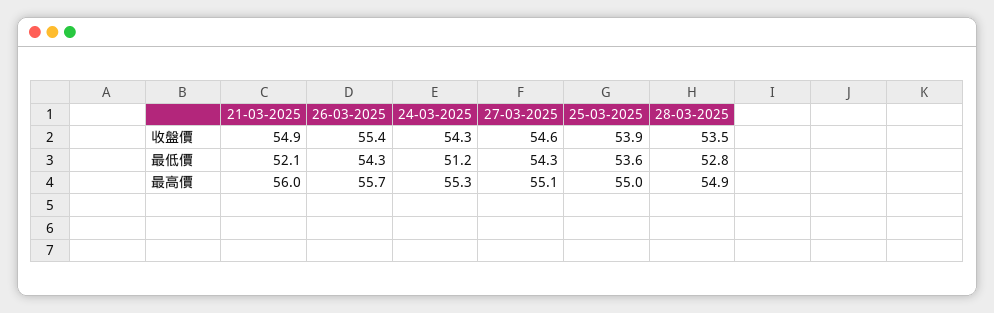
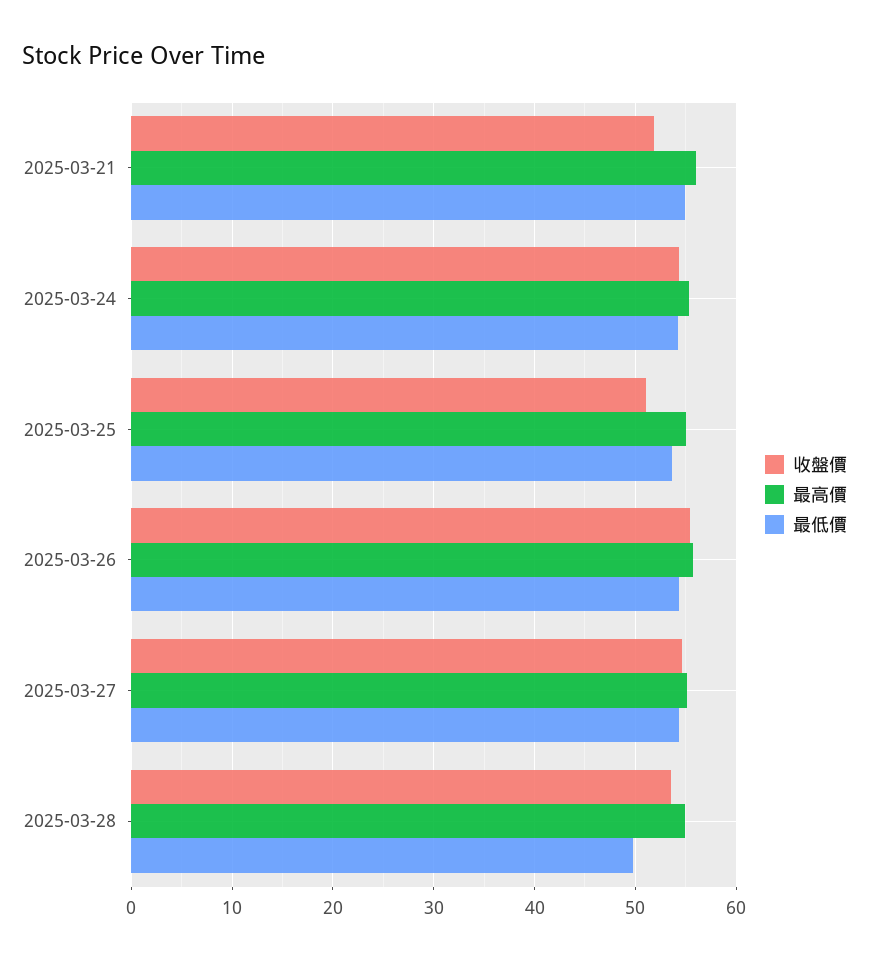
  {
    "收盤價": {
-     "21-03-2025": 54.9,
+     "21-03-2025": 52,
      "26-03-2025": 55.4,
      "24-03-2025": 54.3,
      "27-03-2025": 54.6,
-     "25-03-2025": 53.9,
+     "25-03-2025": 51,
      "28-03-2025": 53.5
    },
    "最低價": {
-     "21-03-2025": 52.1,
+     "21-03-2025": 55,
      "26-03-2025": 54.3,
-     "24-03-2025": 51.2,
+     "24-03-2025": 54,
      "27-03-2025": 54.3,
      "25-03-2025": 53.6,
-     "28-03-2025": 52.8
+     "28-03-2025": 50
    },
    "最高價": {
      "21-03-2025": 56,
      "26-03-2025": 55.7,
      "24-03-2025": 55.3,
      "27-03-2025": 55.1,
      "25-03-2025": 55,
      "28-03-2025": 54.9
    }
  }

